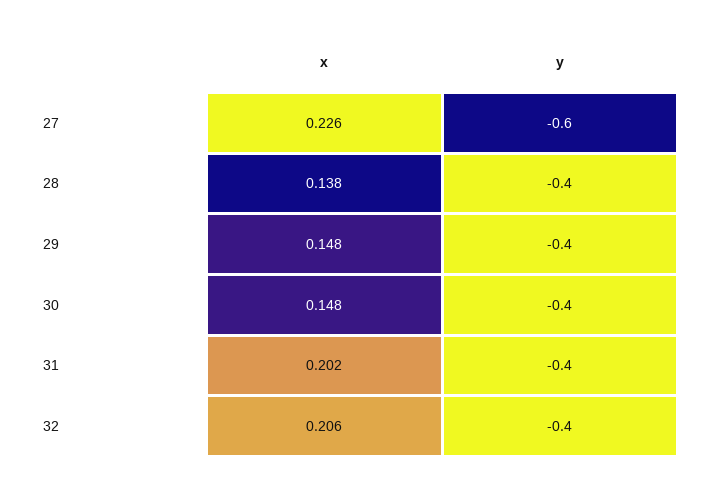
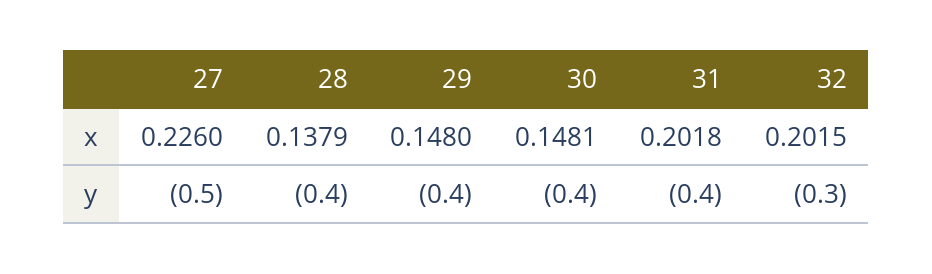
  {
    "x": {
      "27": 0.226,
      "28": 0.1379,
      "29": 0.148,
      "30": 0.1481,
      "31": 0.2018,
-     "32": 0.206
+     "32": 0.2015
    },
    "y": {
-     "27": -0.6,
+     "27": -0.5,
      "28": -0.4,
      "29": -0.4,
      "30": -0.4,
      "31": -0.4,
-     "32": -0.4
+     "32": -0.3
    }
  }

